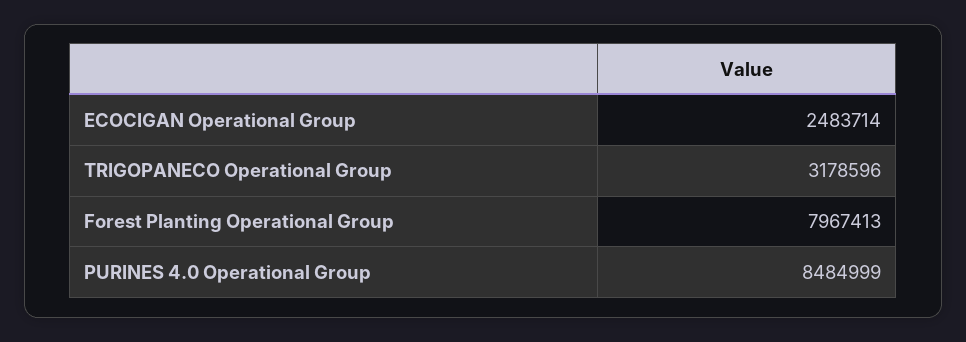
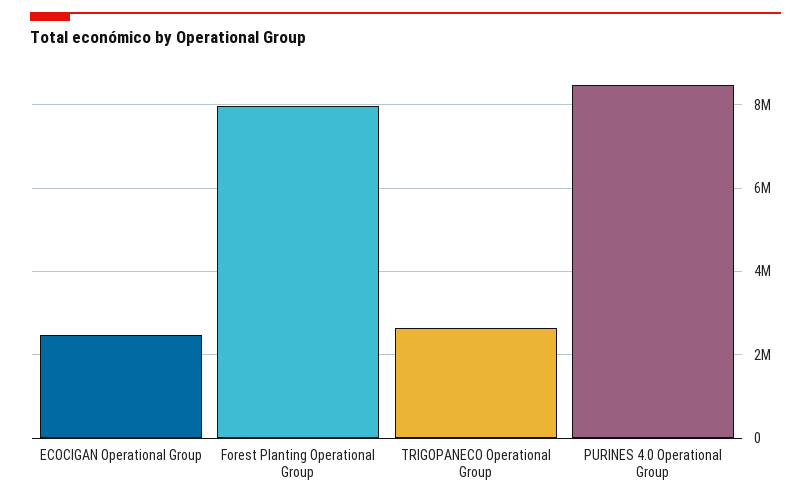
  {
    "ECOCIGAN Operational Group": 2483714,
-   "TRIGOPANECO Operational Group": 3178596,
+   "TRIGOPANECO Operational Group": 2600000,
    "Forest Planting Operational Group": 7967413,
    "PURINES 4.0 Operational Group": 8484999
  }

